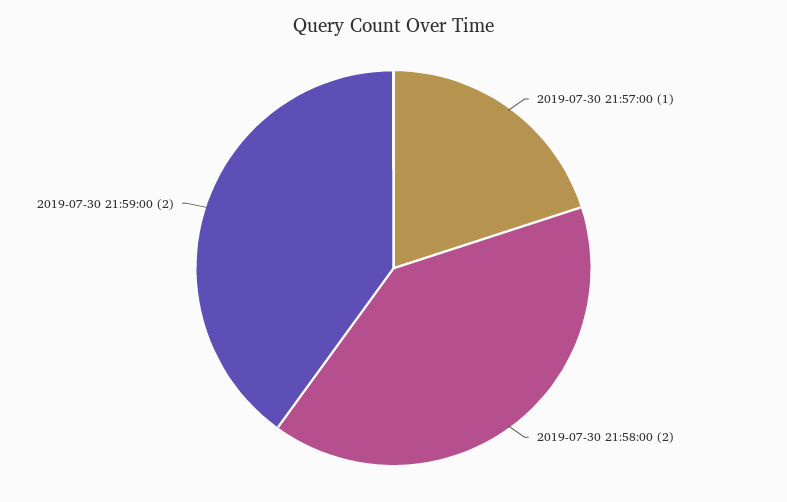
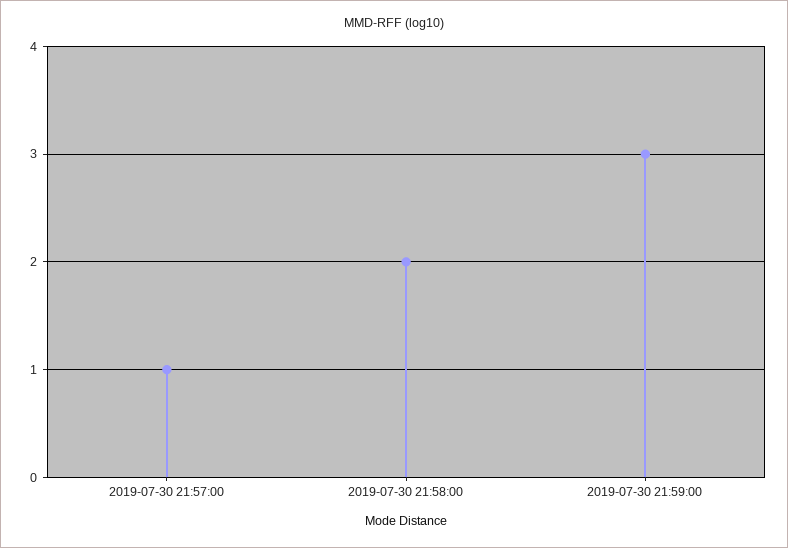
  {
    "2019-07-30 21:57:00": 1,
    "2019-07-30 21:58:00": 2,
-   "2019-07-30 21:59:00": 2
+   "2019-07-30 21:59:00": 3
  }

